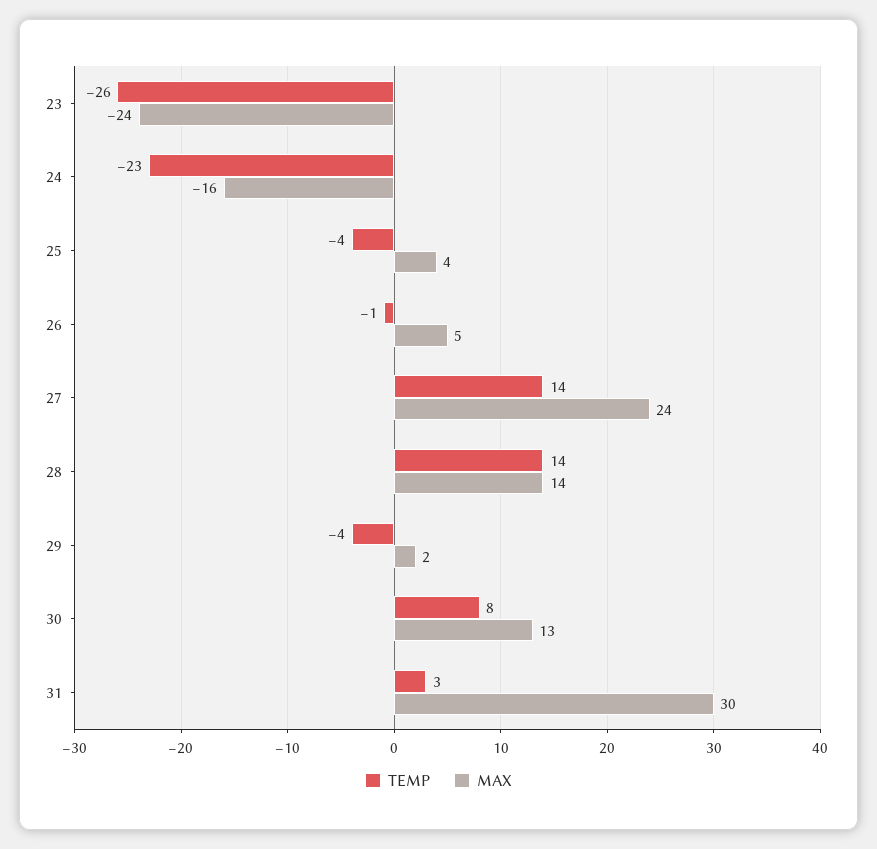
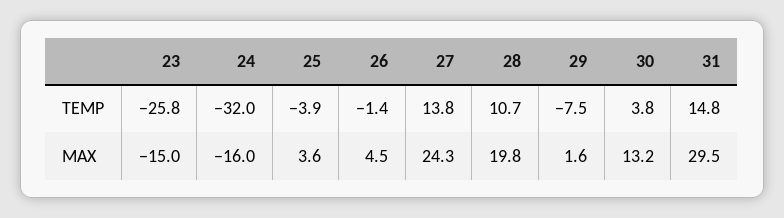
  {
    "TEMP": {
      "23": -25.8,
-     "24": -23,
+     "24": -32,
      "25": -3.9,
      "26": -1.4,
      "27": 13.8,
-     "28": 14,
+     "28": 10.7,
-     "29": -4,
+     "29": -7.5,
-     "30": 8,
+     "30": 3.8,
-     "31": 3
+     "31": 14.8
    },
    "MAX": {
-     "23": -24,
+     "23": -15,
      "24": -16,
      "25": 3.6,
      "26": 4.5,
      "27": 24.3,
-     "28": 14,
+     "28": 19.8,
      "29": 1.6,
      "30": 13.2,
      "31": 29.5
    }
  }

